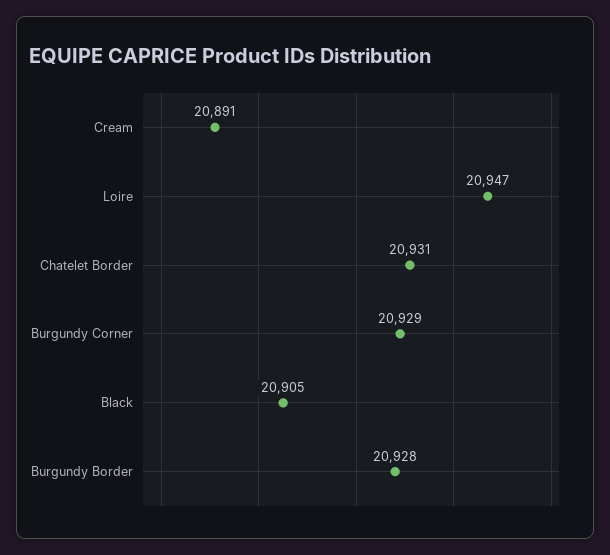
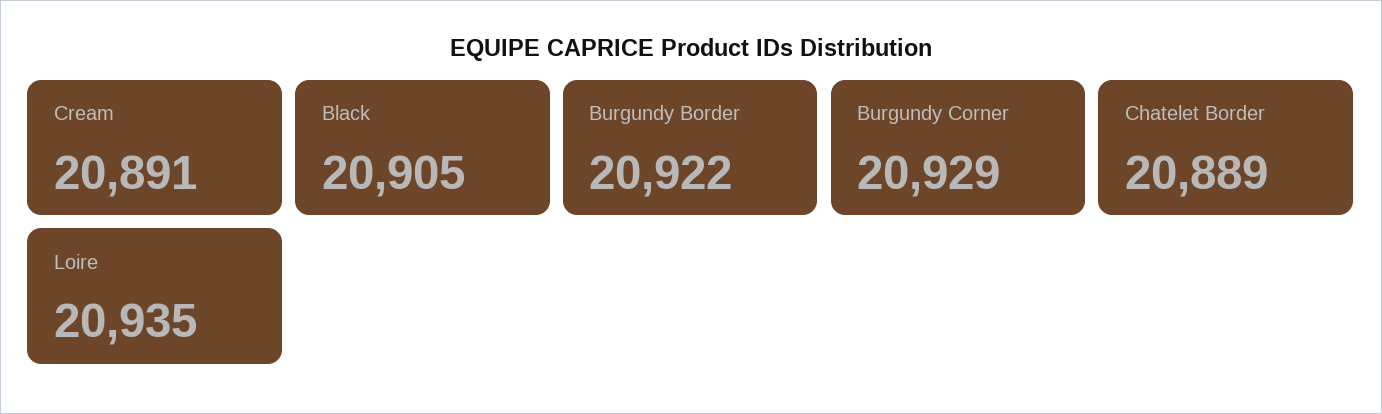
  {
    "Cream": 20891,
-   "Loire": 20947,
+   "Loire": 20935,
-   "Chatelet Border": 20931,
+   "Chatelet Border": 20889,
    "Burgundy Corner": 20929,
    "Black": 20905,
-   "Burgundy Border": 20928
+   "Burgundy Border": 20922
  }

